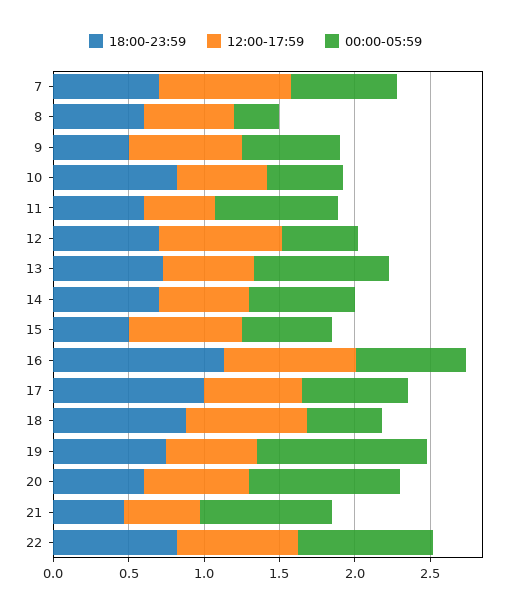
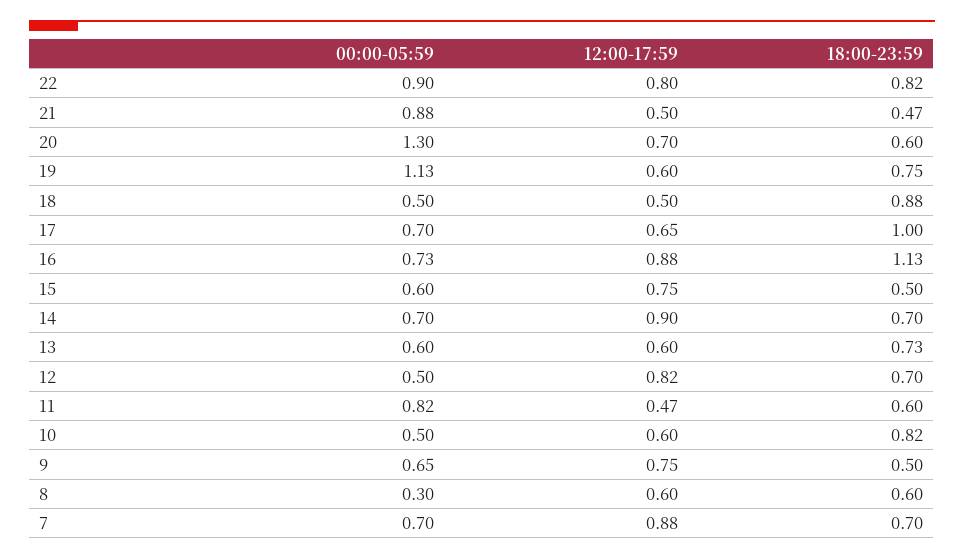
  {
    "18:00-23:59": {
      "7": 0.7,
      "8": 0.6,
      "9": 0.5,
      "10": 0.82,
      "11": 0.6,
      "12": 0.7,
      "13": 0.73,
      "14": 0.7,
      "15": 0.5,
      "16": 1.13,
      "17": 1,
      "18": 0.88,
      "19": 0.75,
      "20": 0.6,
      "21": 0.47,
      "22": 0.82
    },
    "12:00-17:59": {
      "7": 0.88,
      "8": 0.6,
      "9": 0.75,
      "10": 0.6,
      "11": 0.47,
      "12": 0.82,
      "13": 0.6,
-     "14": 0.6,
+     "14": 0.9,
      "15": 0.75,
      "16": 0.88,
      "17": 0.65,
-     "18": 0.8,
+     "18": 0.5,
      "19": 0.6,
      "20": 0.7,
      "21": 0.5,
      "22": 0.8
    },
    "00:00-05:59": {
      "7": 0.7,
      "8": 0.3,
      "9": 0.65,
      "10": 0.5,
      "11": 0.82,
      "12": 0.5,
-     "13": 0.9,
+     "13": 0.6,
      "14": 0.7,
      "15": 0.6,
      "16": 0.73,
      "17": 0.7,
      "18": 0.5,
      "19": 1.13,
-     "20": 1,
+     "20": 1.3,
      "21": 0.88,
      "22": 0.9
    }
  }

